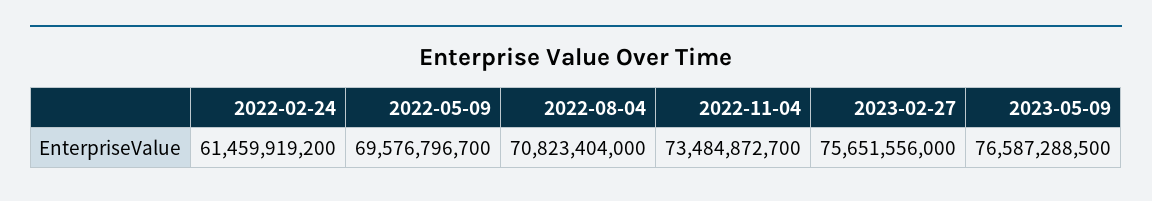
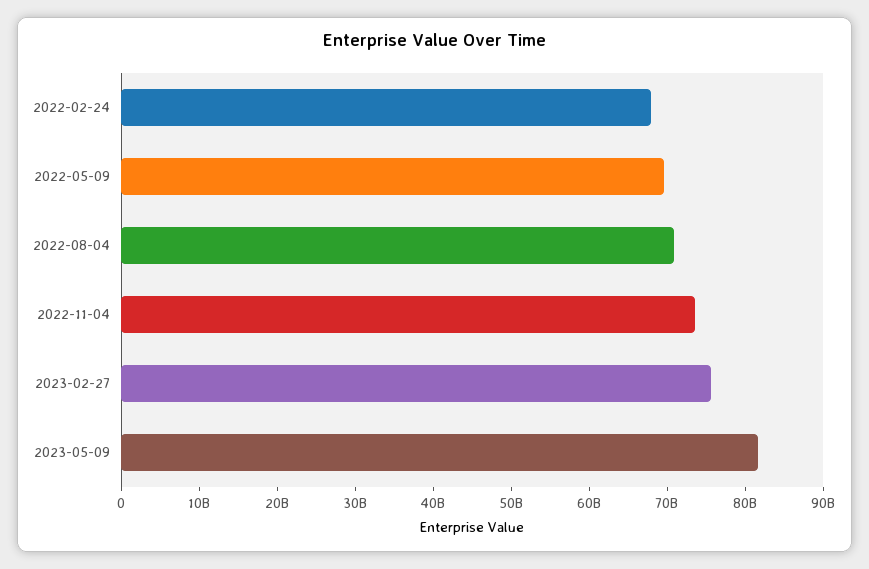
  {
-   "2022-02-24": 61459919200,
+   "2022-02-24": 68000000000,
    "2022-05-09": 69576796700,
    "2022-08-04": 70823404000,
    "2022-11-04": 73484872700,
    "2023-02-27": 75651556000,
-   "2023-05-09": 76587288500
+   "2023-05-09": 82000000000
  }

